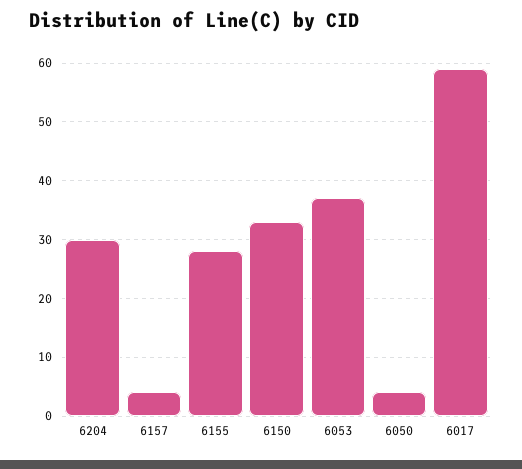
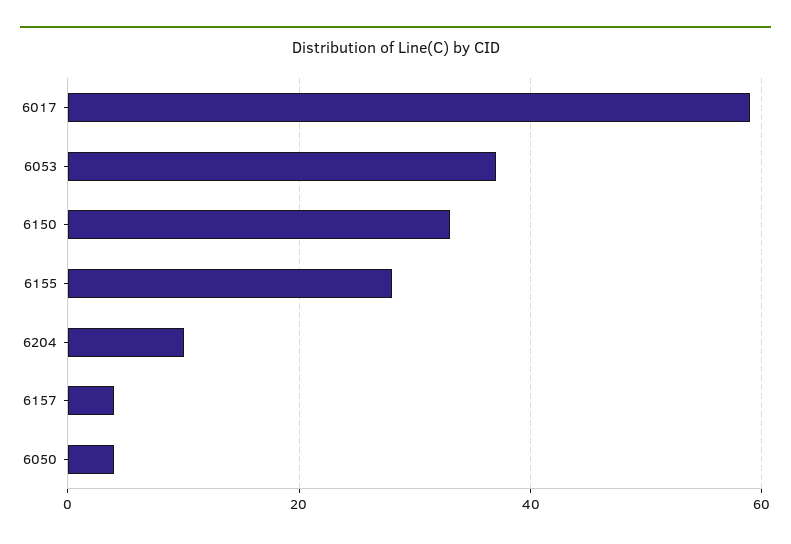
  {
-   "6204": 30,
+   "6204": 10,
    "6157": 5,
    "6155": 30,
    "6150": 35,
    "6053": 35,
    "6050": 5,
    "6017": 60
  }

